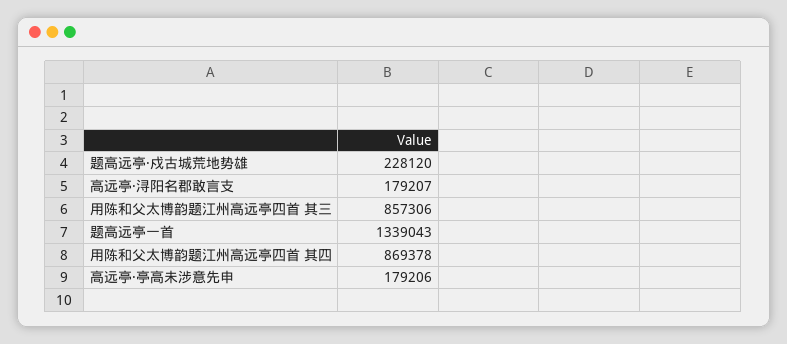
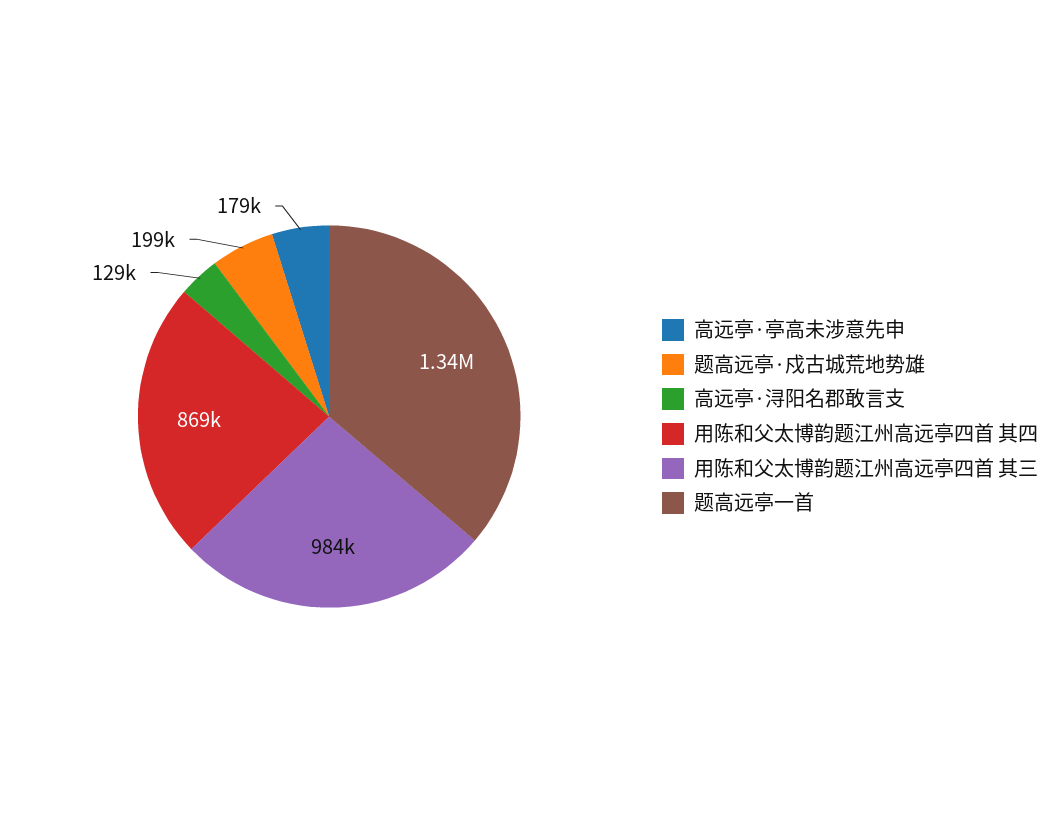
  {
-   "题高远亭·戍古城荒地势雄": 228120,
+   "题高远亭·戍古城荒地势雄": 199000,
-   "高远亭·浔阳名郡敢言支": 179207,
+   "高远亭·浔阳名郡敢言支": 129000,
-   "用陈和父太博韵题江州高远亭四首 其三": 857306,
+   "用陈和父太博韵题江州高远亭四首 其三": 984000,
    "题高远亭一首": 1339043,
    "用陈和父太博韵题江州高远亭四首 其四": 869378,
    "高远亭·亭高未涉意先申": 179206
  }

